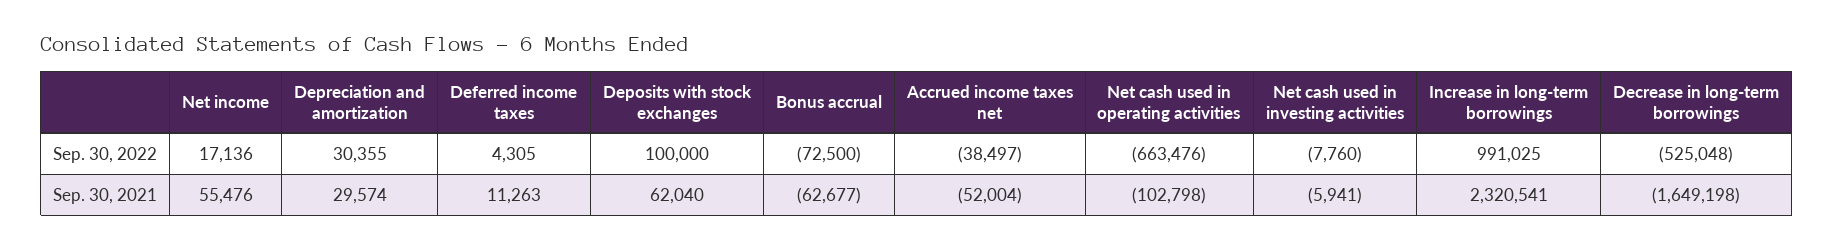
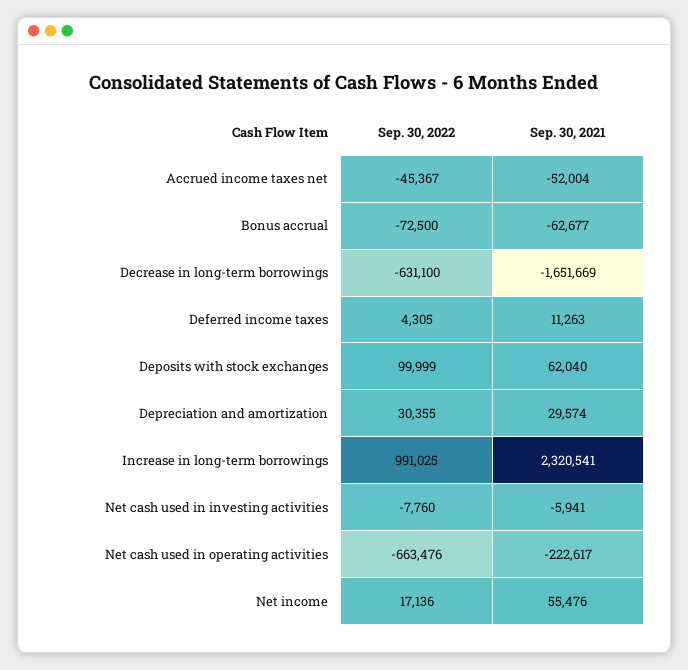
  {
    "Net income": {
      "Sep. 30, 2022": 17136,
      "Sep. 30, 2021": 55476
    },
    "Depreciation and amortization": {
      "Sep. 30, 2022": 30355,
      "Sep. 30, 2021": 29574
    },
    "Deferred income taxes": {
      "Sep. 30, 2022": 4305,
      "Sep. 30, 2021": 11263
    },
    "Deposits with stock exchanges": {
-     "Sep. 30, 2022": 100000,
+     "Sep. 30, 2022": 99999,
      "Sep. 30, 2021": 62040
    },
    "Bonus accrual": {
      "Sep. 30, 2022": -72500,
      "Sep. 30, 2021": -62677
    },
    "Accrued income taxes net": {
-     "Sep. 30, 2022": -38497,
+     "Sep. 30, 2022": -45367,
      "Sep. 30, 2021": -52004
    },
    "Net cash used in operating activities": {
      "Sep. 30, 2022": -663476,
-     "Sep. 30, 2021": -102798
+     "Sep. 30, 2021": -222617
    },
    "Net cash used in investing activities": {
      "Sep. 30, 2022": -7760,
      "Sep. 30, 2021": -5941
    },
    "Increase in long-term borrowings": {
      "Sep. 30, 2022": 991025,
      "Sep. 30, 2021": 2320541
    },
    "Decrease in long-term borrowings": {
-     "Sep. 30, 2022": -525048,
+     "Sep. 30, 2022": -631100,
-     "Sep. 30, 2021": -1649198
+     "Sep. 30, 2021": -1651669
    }
  }

